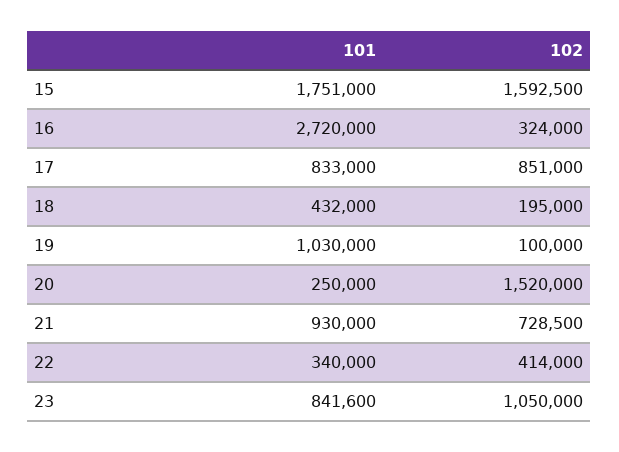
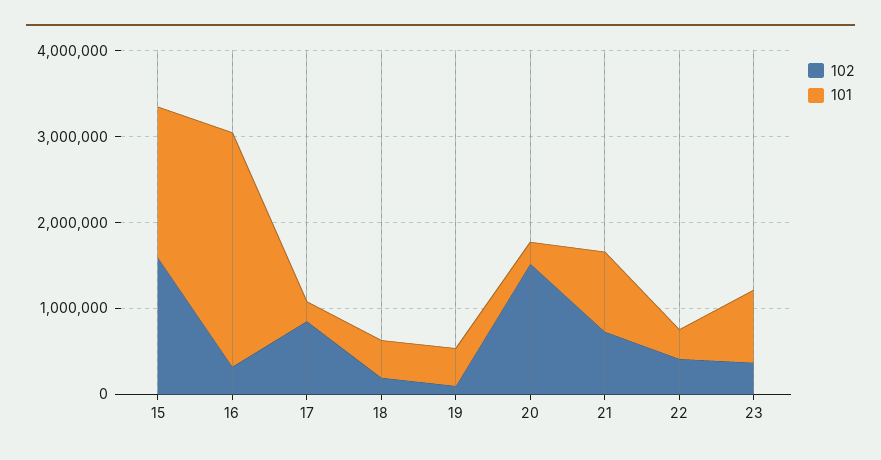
  {
    "101": {
      "15": 1751000,
      "16": 2720000,
-     "17": 833000,
+     "17": 200000,
      "18": 432000,
-     "19": 1030000,
+     "19": 400000,
      "20": 250000,
      "21": 930000,
      "22": 340000,
      "23": 841600
    },
    "102": {
      "15": 1592500,
      "16": 324000,
      "17": 851000,
      "18": 195000,
      "19": 100000,
      "20": 1520000,
      "21": 728500,
      "22": 414000,
-     "23": 1050000
+     "23": 400000
    }
  }

